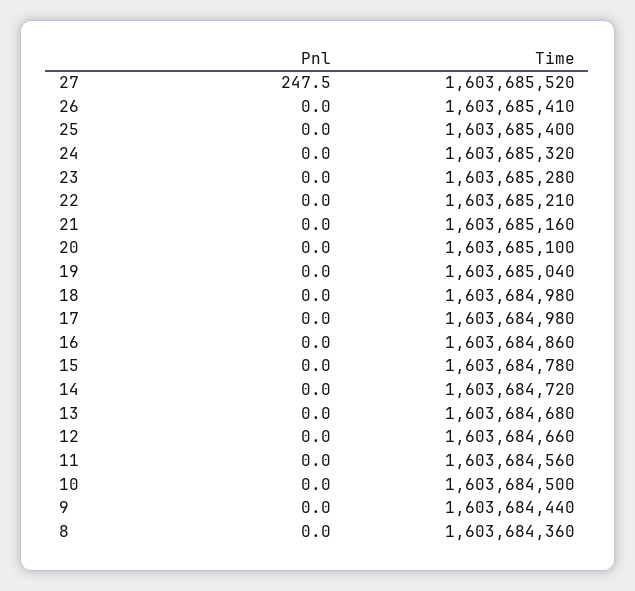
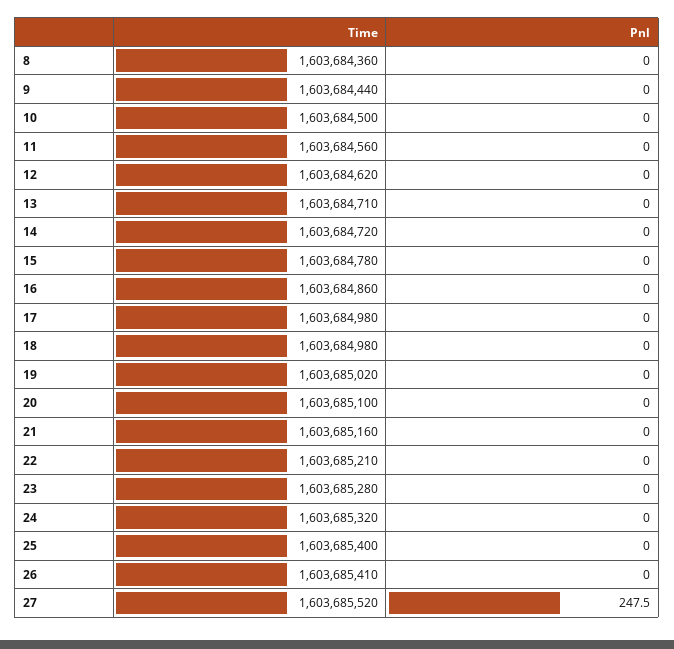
  {
    "Pnl": {
      "27": 247.5,
      "26": 0,
      "25": 0,
      "24": 0,
      "23": 0,
      "22": 0,
      "21": 0,
      "20": 0,
      "19": 0,
      "18": 0,
      "17": 0,
      "16": 0,
      "15": 0,
      "14": 0,
      "13": 0,
      "12": 0,
      "11": 0,
      "10": 0,
      "9": 0,
      "8": 0
    },
    "Time": {
      "27": 1603685520,
      "26": 1603685410,
      "25": 1603685400,
      "24": 1603685320,
      "23": 1603685280,
      "22": 1603685210,
      "21": 1603685160,
      "20": 1603685100,
-     "19": 1603685040,
+     "19": 1603685020,
      "18": 1603684980,
      "17": 1603684980,
      "16": 1603684860,
      "15": 1603684780,
      "14": 1603684720,
-     "13": 1603684680,
+     "13": 1603684710,
-     "12": 1603684660,
+     "12": 1603684620,
      "11": 1603684560,
      "10": 1603684500,
      "9": 1603684440,
      "8": 1603684360
    }
  }

